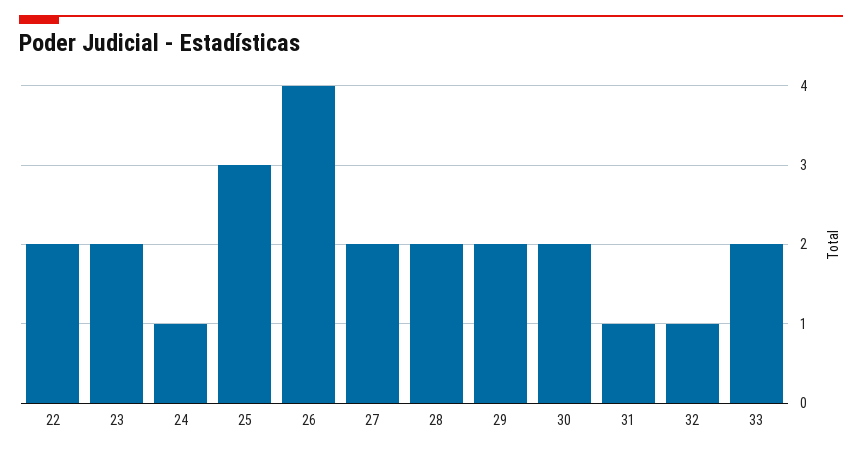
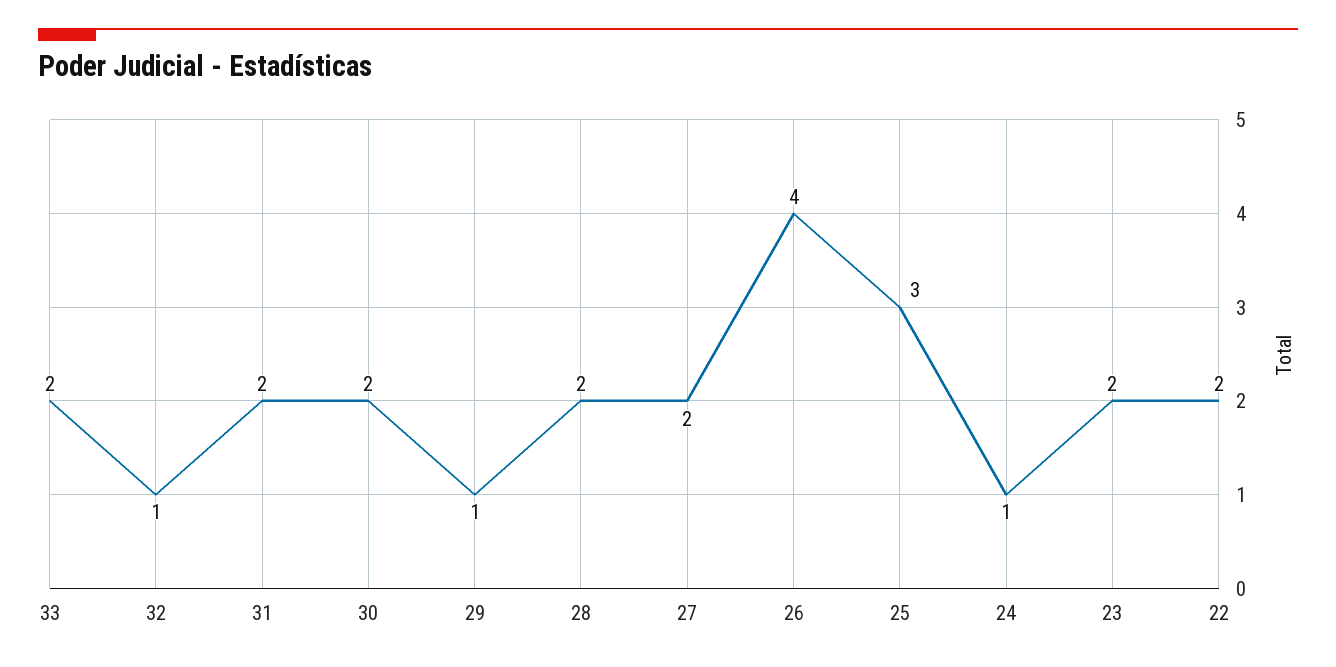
  {
    "22": 2,
    "23": 2,
    "24": 1,
    "25": 3,
    "26": 4,
    "27": 2,
    "28": 2,
-   "29": 2,
+   "29": 1,
    "30": 2,
-   "31": 1,
+   "31": 2,
    "32": 1,
    "33": 2
  }

